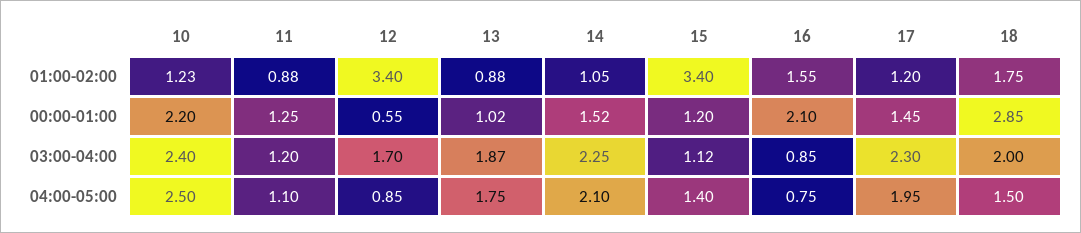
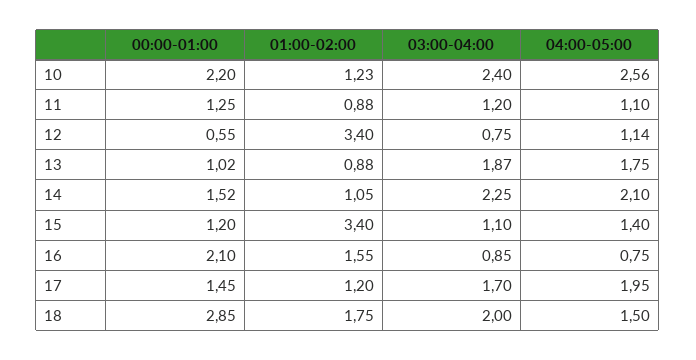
  {
    "10": {
      "01:00-02:00": 1.23,
      "00:00-01:00": 2.2,
      "03:00-04:00": 2.4,
-     "04:00-05:00": 2.5
+     "04:00-05:00": 2.56
    },
    "11": {
      "01:00-02:00": 0.88,
      "00:00-01:00": 1.25,
      "03:00-04:00": 1.2,
      "04:00-05:00": 1.1
    },
    "12": {
      "01:00-02:00": 3.4,
      "00:00-01:00": 0.55,
-     "03:00-04:00": 1.7,
+     "03:00-04:00": 0.75,
-     "04:00-05:00": 0.85
+     "04:00-05:00": 1.14
    },
    "13": {
      "01:00-02:00": 0.88,
      "00:00-01:00": 1.02,
      "03:00-04:00": 1.87,
      "04:00-05:00": 1.75
    },
    "14": {
      "01:00-02:00": 1.05,
      "00:00-01:00": 1.52,
      "03:00-04:00": 2.25,
      "04:00-05:00": 2.1
    },
    "15": {
      "01:00-02:00": 3.4,
      "00:00-01:00": 1.2,
-     "03:00-04:00": 1.12,
+     "03:00-04:00": 1.1,
      "04:00-05:00": 1.4
    },
    "16": {
      "01:00-02:00": 1.55,
      "00:00-01:00": 2.1,
      "03:00-04:00": 0.85,
      "04:00-05:00": 0.75
    },
    "17": {
      "01:00-02:00": 1.2,
      "00:00-01:00": 1.45,
-     "03:00-04:00": 2.3,
+     "03:00-04:00": 1.7,
      "04:00-05:00": 1.95
    },
    "18": {
      "01:00-02:00": 1.75,
      "00:00-01:00": 2.85,
      "03:00-04:00": 2,
      "04:00-05:00": 1.5
    }
  }

